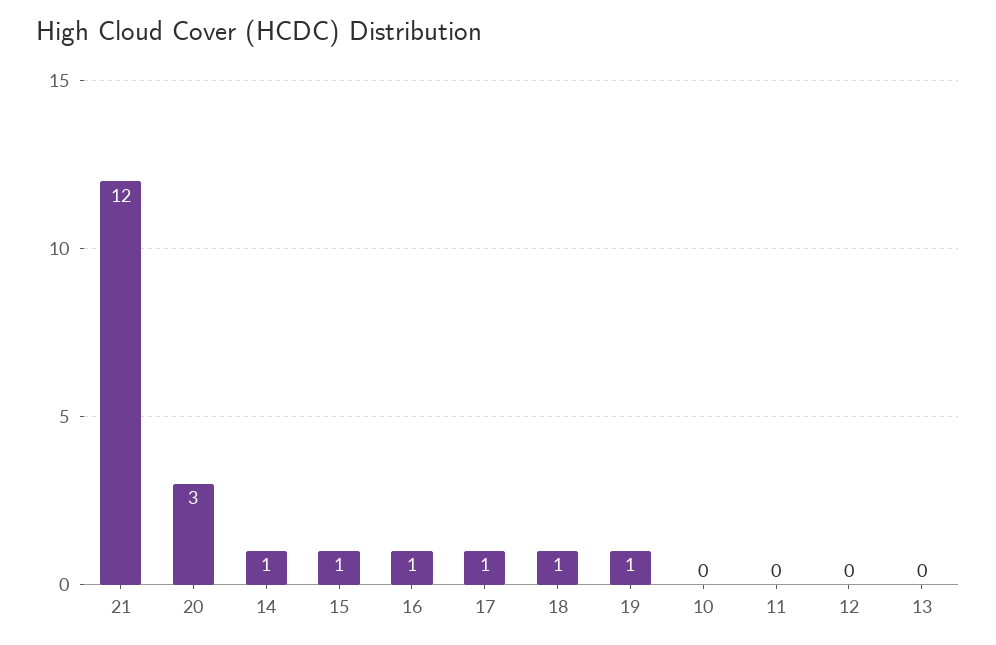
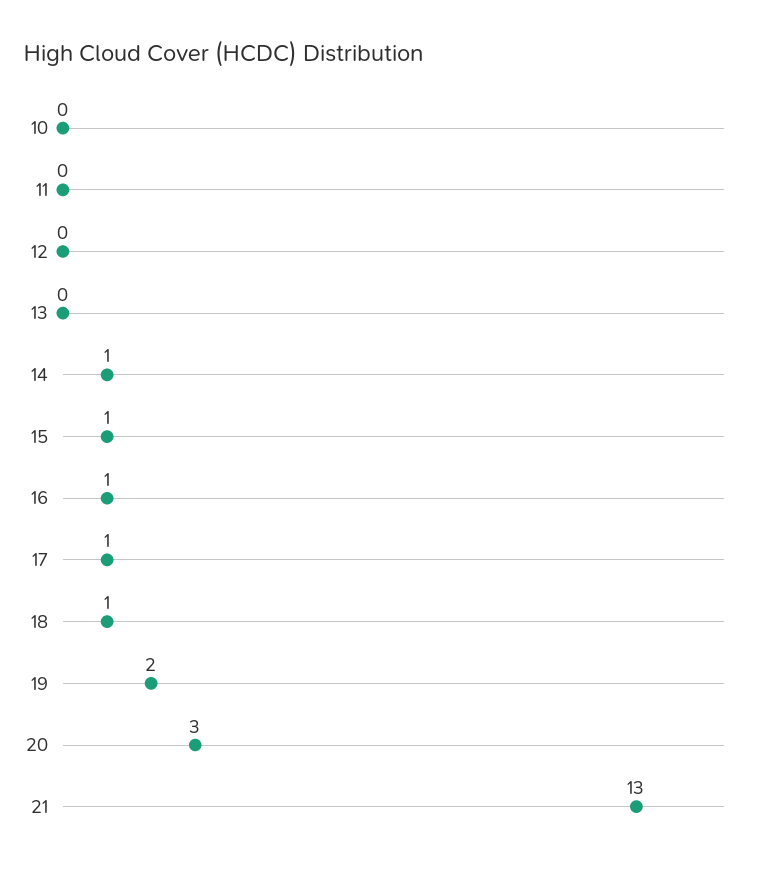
  {
-   "21": 12,
+   "21": 13,
    "20": 3,
    "14": 1,
    "15": 1,
    "16": 1,
    "17": 1,
    "18": 1,
-   "19": 1,
+   "19": 2,
    "10": 0,
    "11": 0,
    "12": 0,
    "13": 0
  }

